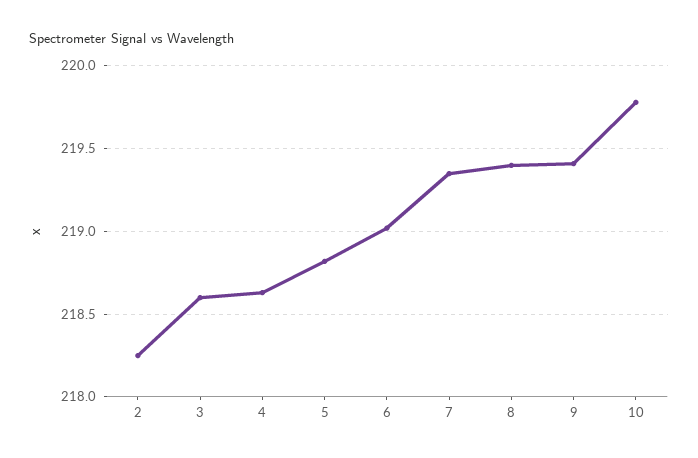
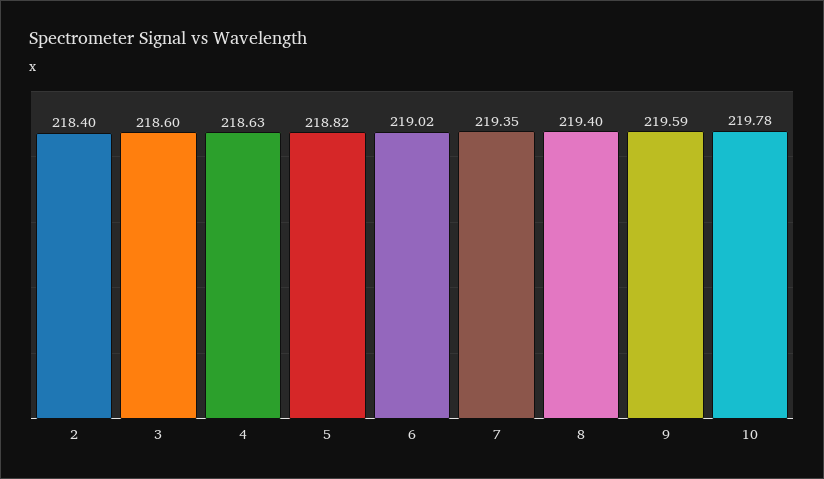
  {
-   "2": 218.25,
+   "2": 218.4,
    "3": 218.6,
    "4": 218.63,
    "5": 218.82,
    "6": 219.02,
    "7": 219.35,
    "8": 219.4,
-   "9": 219.4,
+   "9": 219.59,
    "10": 219.78
  }

